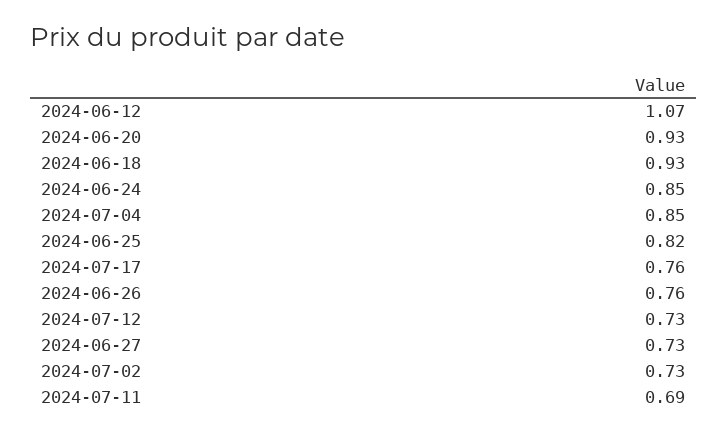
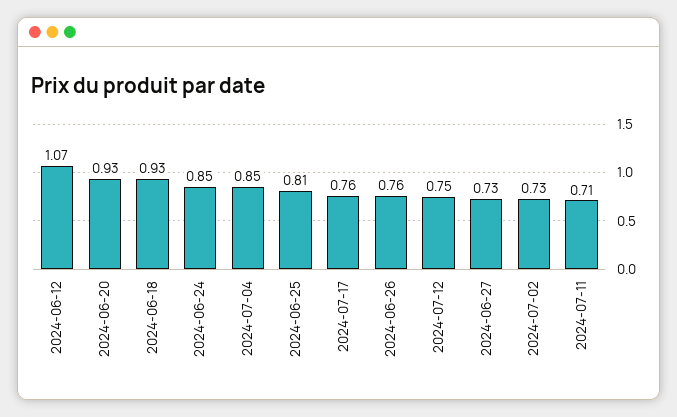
  {
    "2024-06-12": 1.07,
    "2024-06-20": 0.93,
    "2024-06-18": 0.93,
    "2024-06-24": 0.85,
    "2024-07-04": 0.85,
-   "2024-06-25": 0.82,
+   "2024-06-25": 0.81,
    "2024-07-17": 0.76,
    "2024-06-26": 0.76,
-   "2024-07-12": 0.73,
+   "2024-07-12": 0.75,
    "2024-06-27": 0.73,
    "2024-07-02": 0.73,
-   "2024-07-11": 0.69
+   "2024-07-11": 0.71
  }

